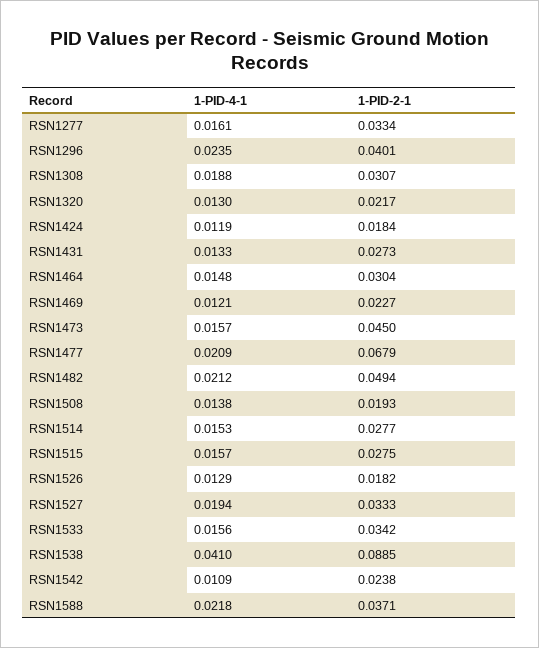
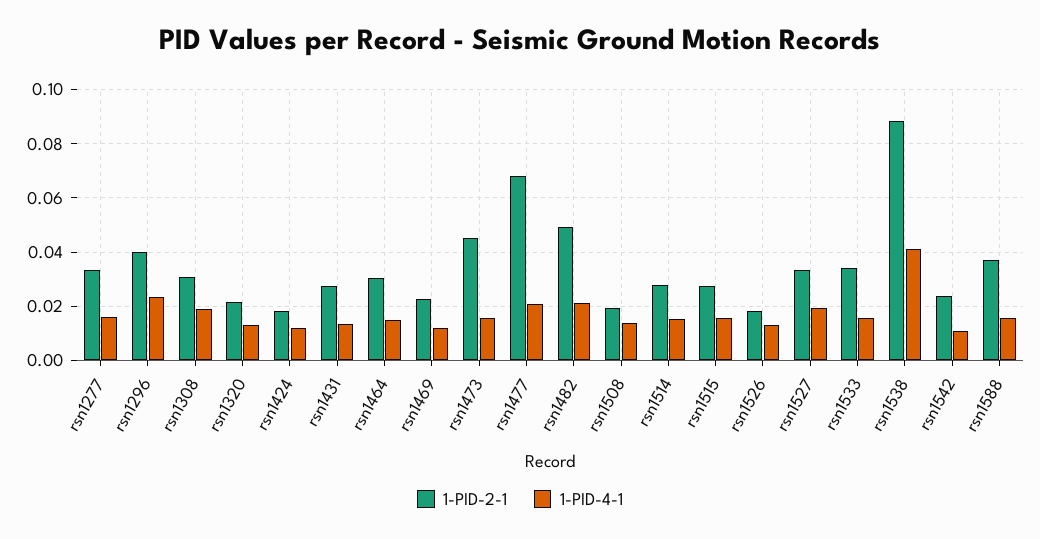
  {
    "1-PID-4-1": {
      "RSN1277": 0.0161,
      "RSN1296": 0.0235,
      "RSN1308": 0.0188,
      "RSN1320": 0.013,
      "RSN1424": 0.0119,
      "RSN1431": 0.0133,
      "RSN1464": 0.0148,
      "RSN1469": 0.0121,
      "RSN1473": 0.0157,
      "RSN1477": 0.0209,
      "RSN1482": 0.0212,
      "RSN1508": 0.0138,
      "RSN1514": 0.0153,
      "RSN1515": 0.0157,
      "RSN1526": 0.0129,
      "RSN1527": 0.0194,
      "RSN1533": 0.0156,
      "RSN1538": 0.041,
      "RSN1542": 0.0109,
-     "RSN1588": 0.0218
+     "RSN1588": 0.015
    },
    "1-PID-2-1": {
      "RSN1277": 0.0334,
      "RSN1296": 0.0401,
      "RSN1308": 0.0307,
      "RSN1320": 0.0217,
      "RSN1424": 0.0184,
      "RSN1431": 0.0273,
      "RSN1464": 0.0304,
      "RSN1469": 0.0227,
      "RSN1473": 0.045,
      "RSN1477": 0.0679,
      "RSN1482": 0.0494,
      "RSN1508": 0.0193,
      "RSN1514": 0.0277,
      "RSN1515": 0.0275,
      "RSN1526": 0.0182,
      "RSN1527": 0.0333,
      "RSN1533": 0.0342,
      "RSN1538": 0.0885,
      "RSN1542": 0.0238,
      "RSN1588": 0.0371
    }
  }

